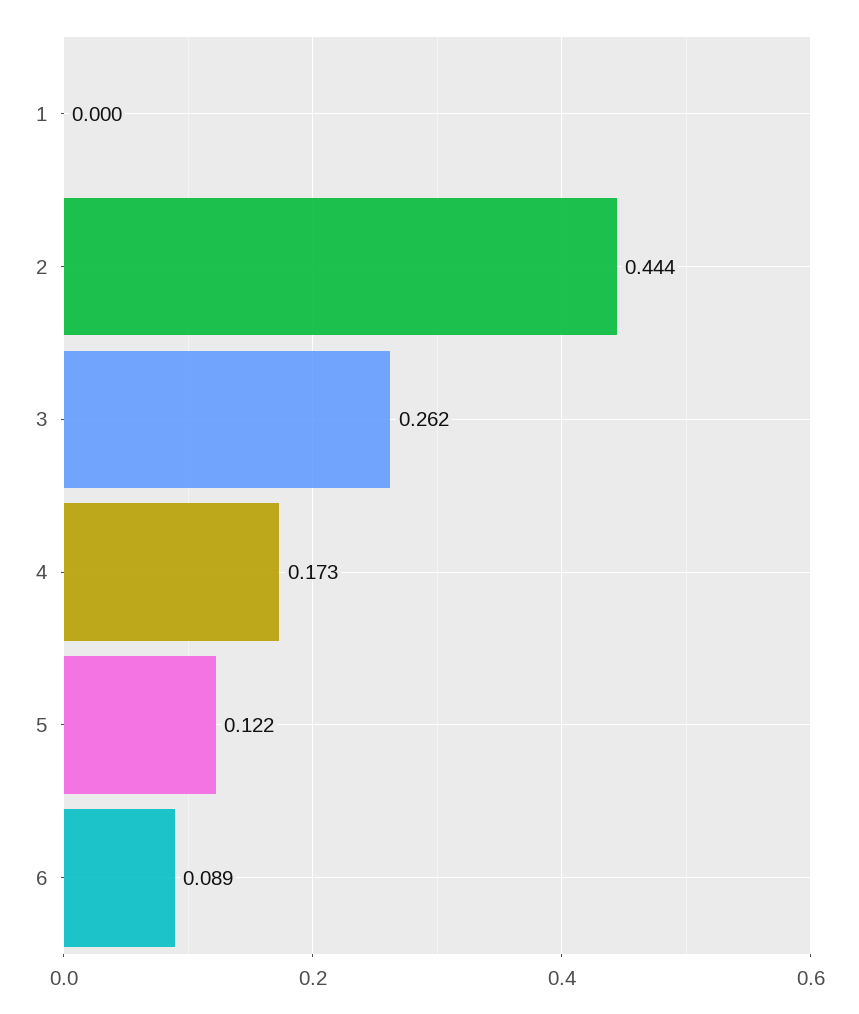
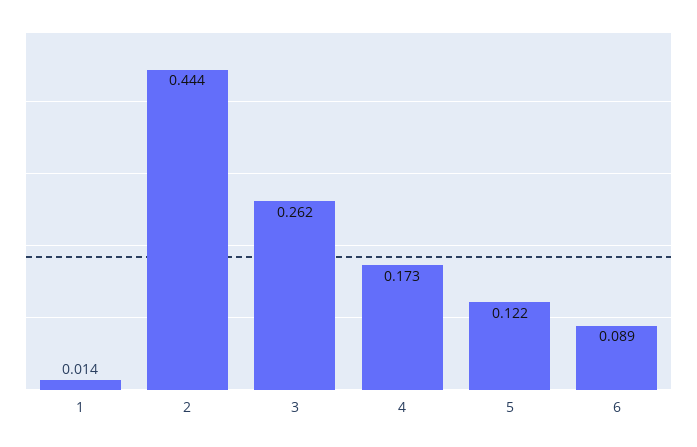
  {
-   "1": 0,
+   "1": 0.014,
    "2": 0.444,
    "3": 0.262,
    "4": 0.173,
    "5": 0.122,
    "6": 0.089
  }

